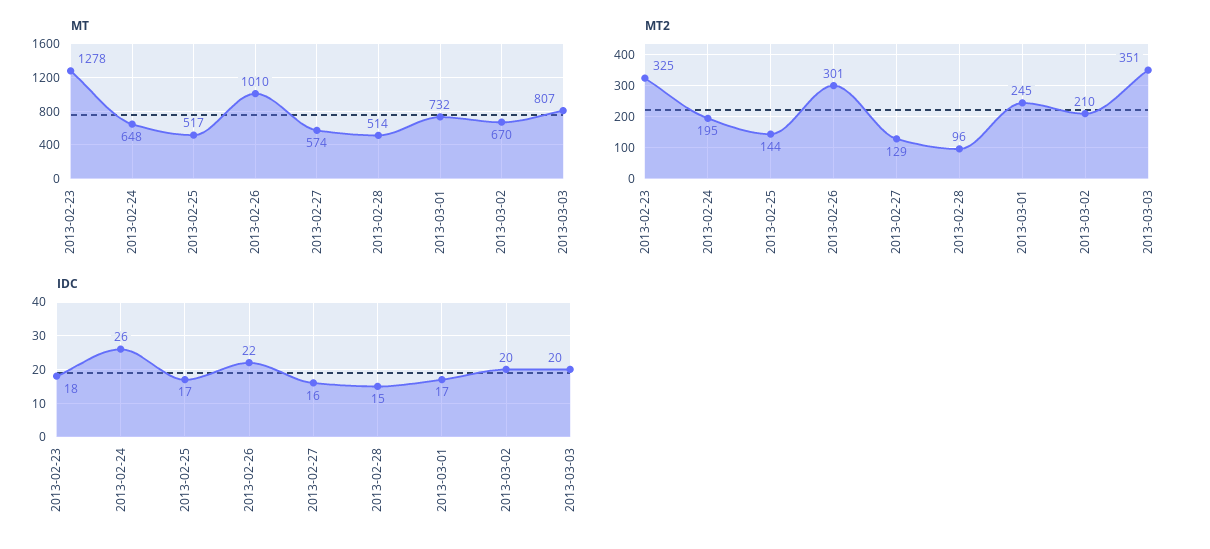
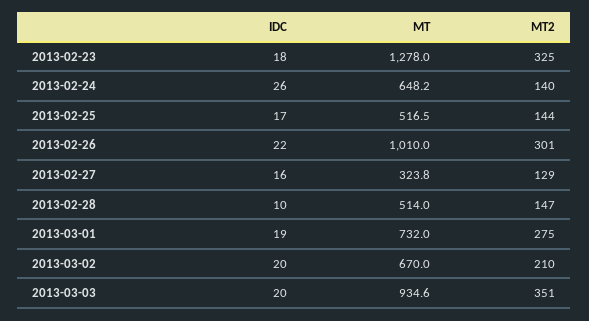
  {
    "MT": {
      "2013-02-23": 1278,
      "2013-02-24": 648.2,
      "2013-02-25": 516.5,
      "2013-02-26": 1010,
-     "2013-02-27": 574,
+     "2013-02-27": 323.8,
      "2013-02-28": 514,
      "2013-03-01": 732,
      "2013-03-02": 670,
-     "2013-03-03": 807
+     "2013-03-03": 934.6
    },
    "MT2": {
      "2013-02-23": 325,
-     "2013-02-24": 195,
+     "2013-02-24": 140,
      "2013-02-25": 144,
      "2013-02-26": 301,
      "2013-02-27": 129,
-     "2013-02-28": 96,
+     "2013-02-28": 147,
-     "2013-03-01": 245,
+     "2013-03-01": 275,
      "2013-03-02": 210,
      "2013-03-03": 351
    },
    "IDC": {
      "2013-02-23": 18,
      "2013-02-24": 26,
      "2013-02-25": 17,
      "2013-02-26": 22,
      "2013-02-27": 16,
-     "2013-02-28": 15,
+     "2013-02-28": 10,
-     "2013-03-01": 17,
+     "2013-03-01": 19,
      "2013-03-02": 20,
      "2013-03-03": 20
    }
  }

